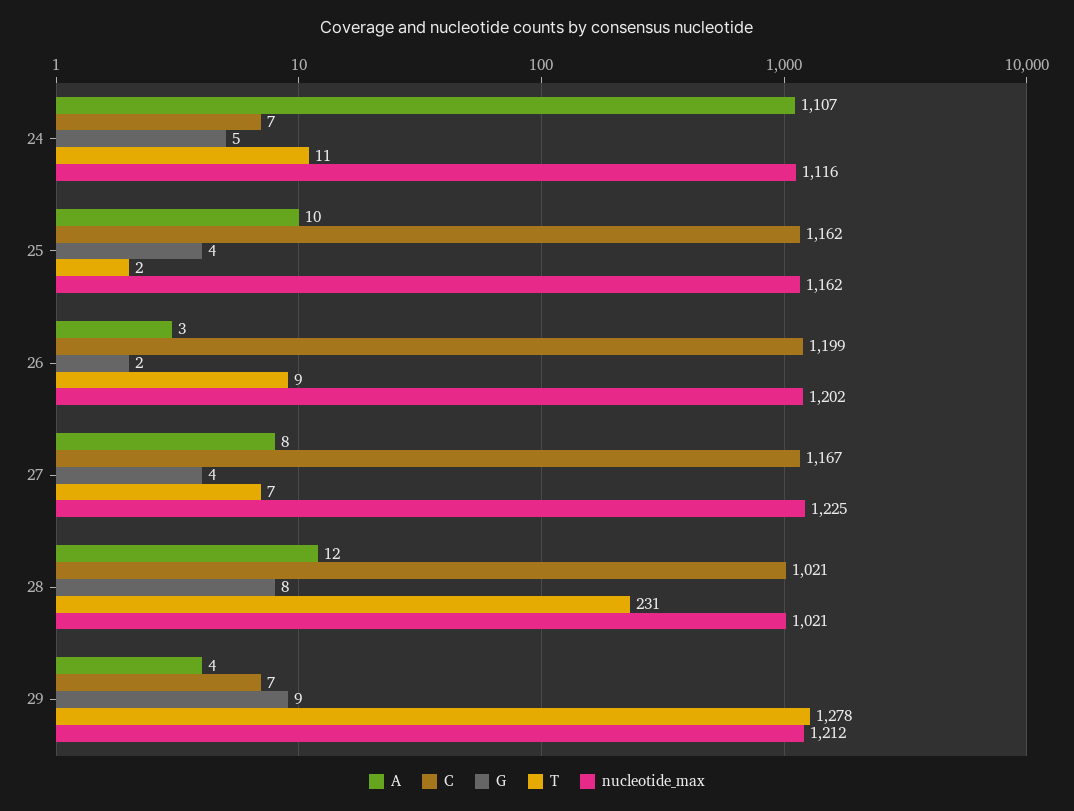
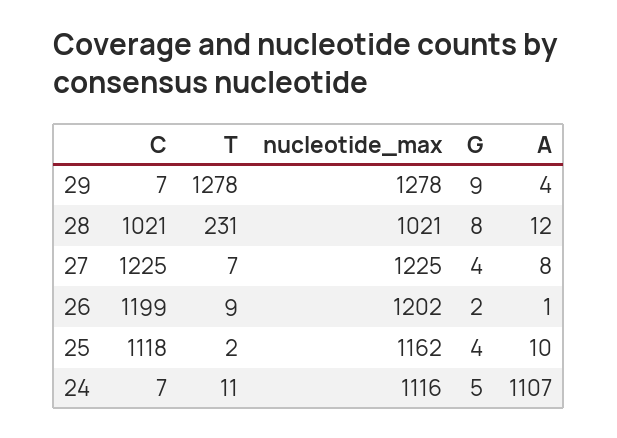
  {
    "A": {
      "24": 1107,
      "25": 10,
-     "26": 3,
+     "26": 1,
      "27": 8,
      "28": 12,
      "29": 4
    },
    "C": {
      "24": 7,
-     "25": 1162,
+     "25": 1118,
      "26": 1199,
-     "27": 1167,
+     "27": 1225,
      "28": 1021,
      "29": 7
    },
    "G": {
      "24": 5,
      "25": 4,
      "26": 2,
      "27": 4,
      "28": 8,
      "29": 9
    },
    "T": {
      "24": 11,
      "25": 2,
      "26": 9,
      "27": 7,
      "28": 231,
      "29": 1278
    },
    "nucleotide_max": {
      "24": 1116,
      "25": 1162,
      "26": 1202,
      "27": 1225,
      "28": 1021,
-     "29": 1212
+     "29": 1278
    }
  }

